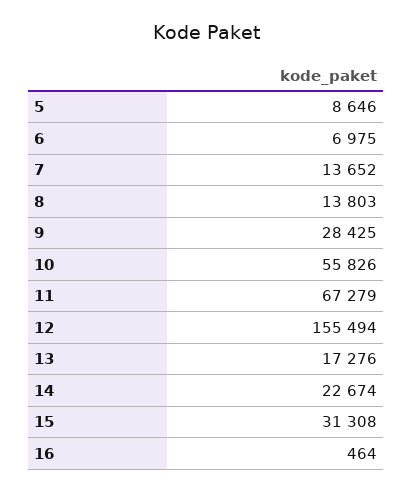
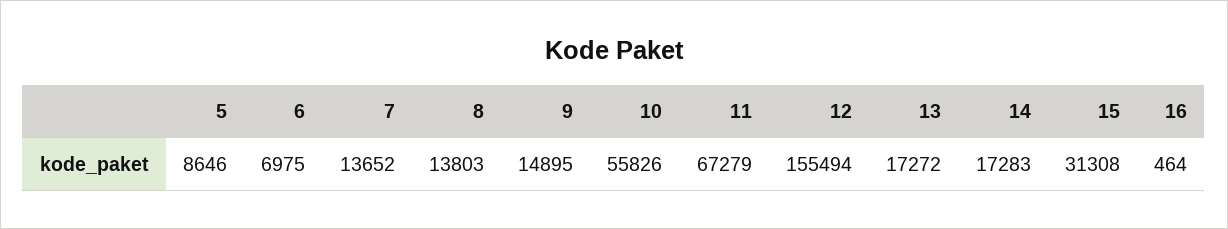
  {
    "5": 8646,
    "6": 6975,
    "7": 13652,
    "8": 13803,
-   "9": 28425,
+   "9": 14895,
    "10": 55826,
    "11": 67279,
    "12": 155494,
-   "13": 17276,
+   "13": 17272,
-   "14": 22674,
+   "14": 17283,
    "15": 31308,
    "16": 464
  }

